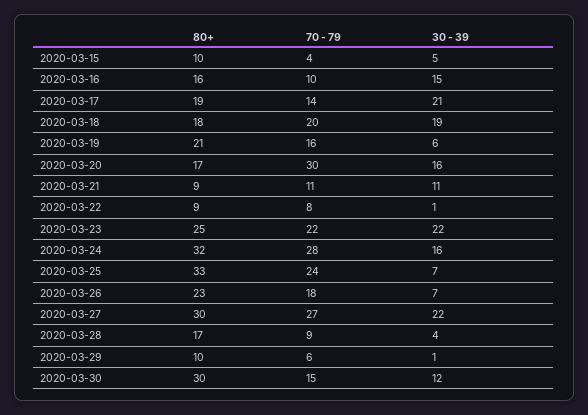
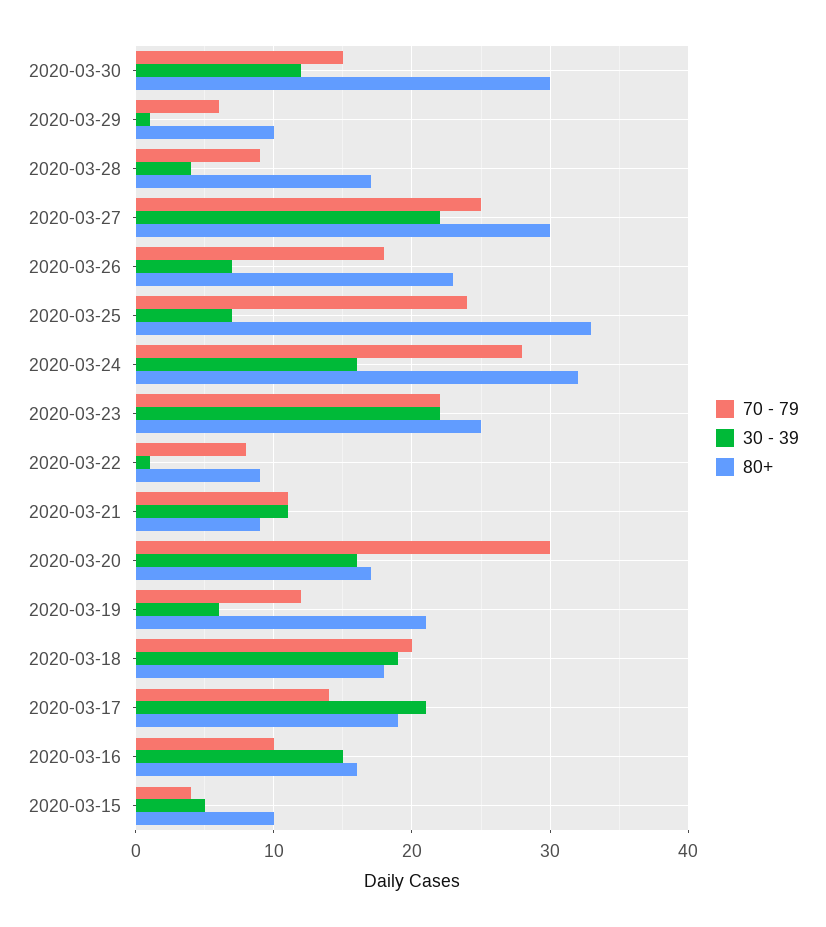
  {
    "80+": {
      "2020-03-15": 10,
      "2020-03-16": 16,
      "2020-03-17": 19,
      "2020-03-18": 18,
      "2020-03-19": 21,
      "2020-03-20": 17,
      "2020-03-21": 9,
      "2020-03-22": 9,
      "2020-03-23": 25,
      "2020-03-24": 32,
      "2020-03-25": 33,
      "2020-03-26": 23,
      "2020-03-27": 30,
      "2020-03-28": 17,
      "2020-03-29": 10,
      "2020-03-30": 30
    },
    "70 - 79": {
      "2020-03-15": 4,
      "2020-03-16": 10,
      "2020-03-17": 14,
      "2020-03-18": 20,
-     "2020-03-19": 16,
+     "2020-03-19": 12,
      "2020-03-20": 30,
      "2020-03-21": 11,
      "2020-03-22": 8,
      "2020-03-23": 22,
      "2020-03-24": 28,
      "2020-03-25": 24,
      "2020-03-26": 18,
-     "2020-03-27": 27,
+     "2020-03-27": 25,
      "2020-03-28": 9,
      "2020-03-29": 6,
      "2020-03-30": 15
    },
    "30 - 39": {
      "2020-03-15": 5,
      "2020-03-16": 15,
      "2020-03-17": 21,
      "2020-03-18": 19,
      "2020-03-19": 6,
      "2020-03-20": 16,
      "2020-03-21": 11,
      "2020-03-22": 1,
      "2020-03-23": 22,
      "2020-03-24": 16,
      "2020-03-25": 7,
      "2020-03-26": 7,
      "2020-03-27": 22,
      "2020-03-28": 4,
      "2020-03-29": 1,
      "2020-03-30": 12
    }
  }

